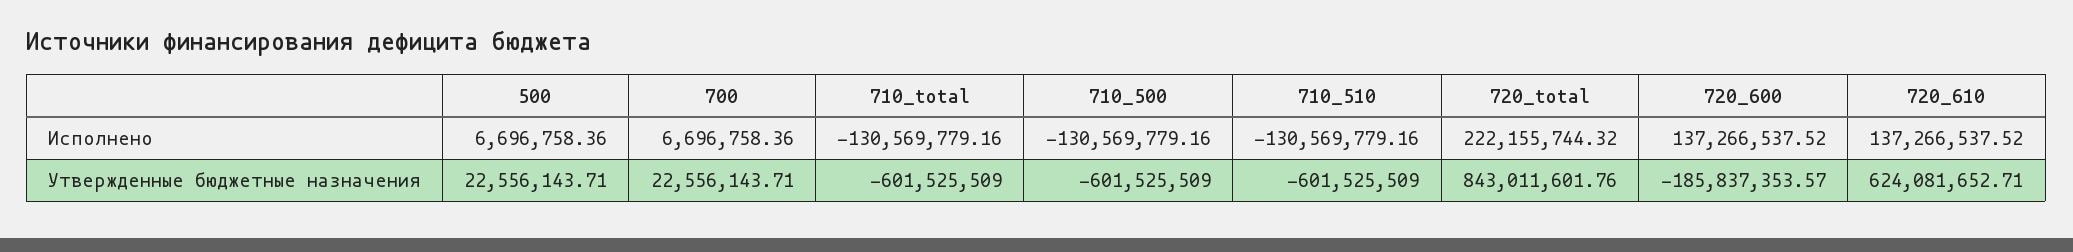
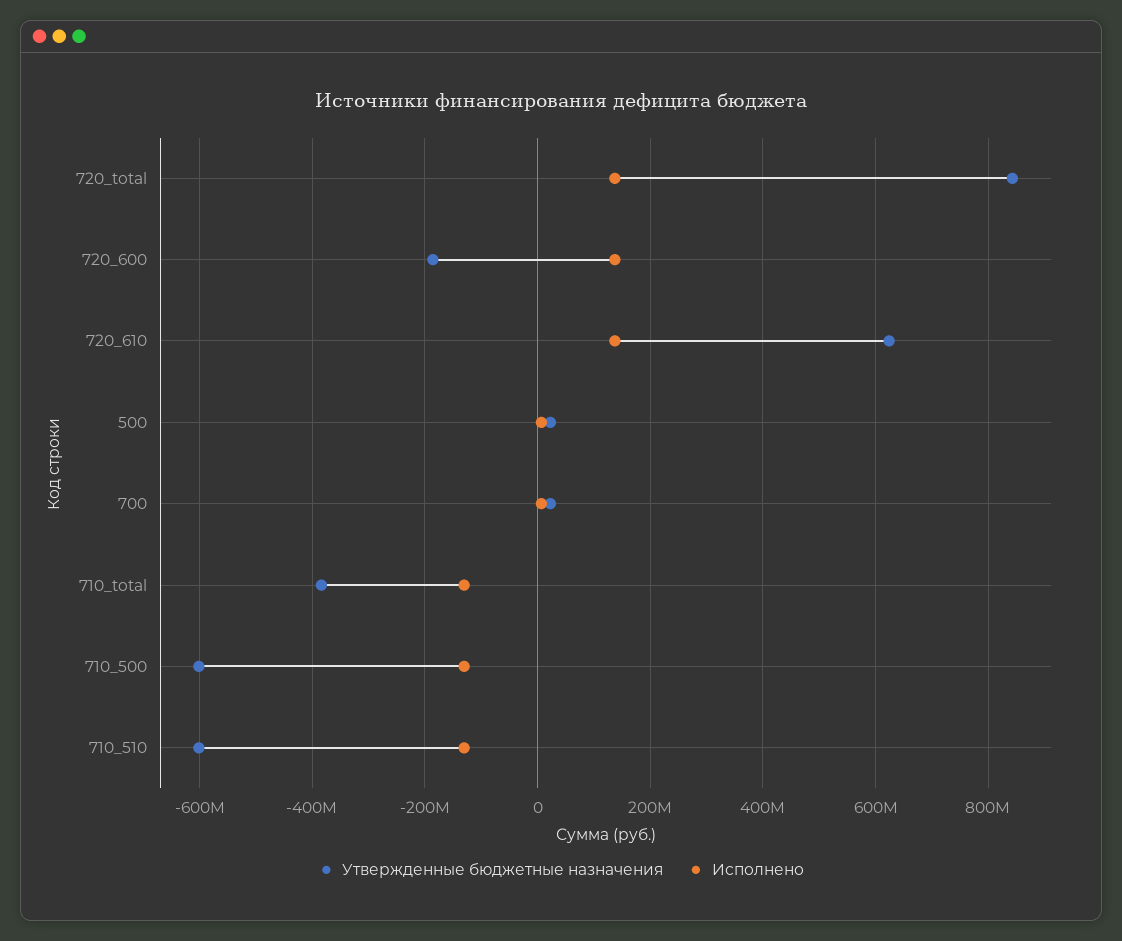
  {
    "Исполнено": {
      "500": 6696758.36,
      "700": 6696758.36,
      "710_total": -130569779.16,
      "710_500": -130569779.16,
      "710_510": -130569779.16,
-     "720_total": 222155744.32,
+     "720_total": 140000000,
      "720_600": 137266537.52,
      "720_610": 137266537.52
    },
    "Утвержденные бюджетные назначения": {
      "500": 22556143.71,
      "700": 22556143.71,
-     "710_total": -601525509,
+     "710_total": -380000000,
      "710_500": -601525509,
      "710_510": -601525509,
      "720_total": 843011601.76,
      "720_600": -185837353.57,
      "720_610": 624081652.71
    }
  }

